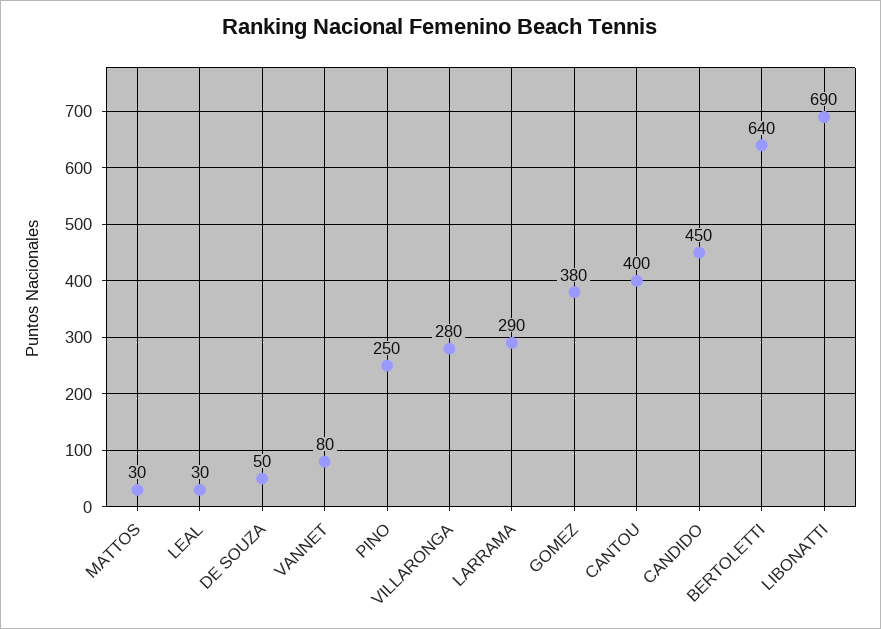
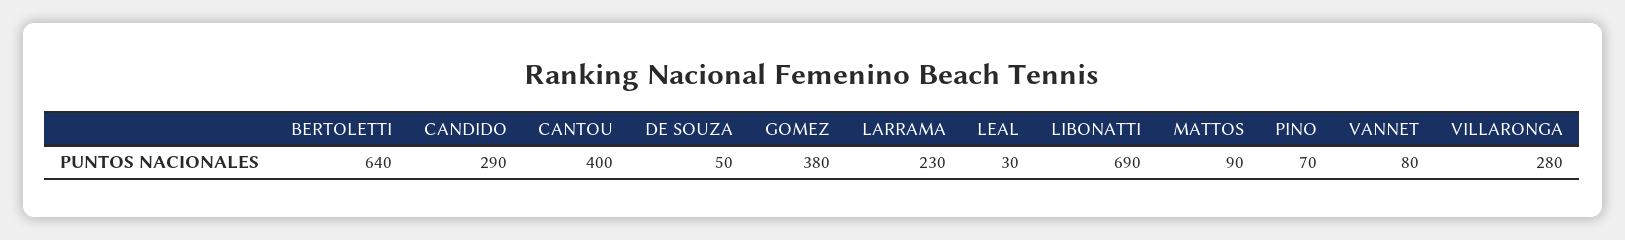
  {
-   "MATTOS": 30,
+   "MATTOS": 90,
    "LEAL": 30,
    "DE SOUZA": 50,
    "VANNET": 80,
-   "PINO": 250,
+   "PINO": 70,
    "VILLARONGA": 280,
-   "LARRAMA": 290,
+   "LARRAMA": 230,
    "GOMEZ": 380,
    "CANTOU": 400,
-   "CANDIDO": 450,
+   "CANDIDO": 290,
    "BERTOLETTI": 640,
    "LIBONATTI": 690
  }

